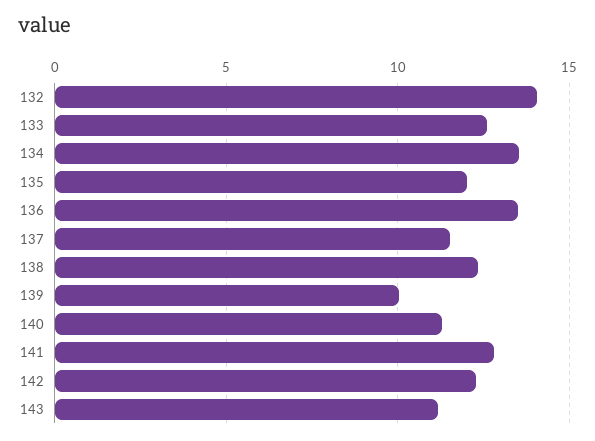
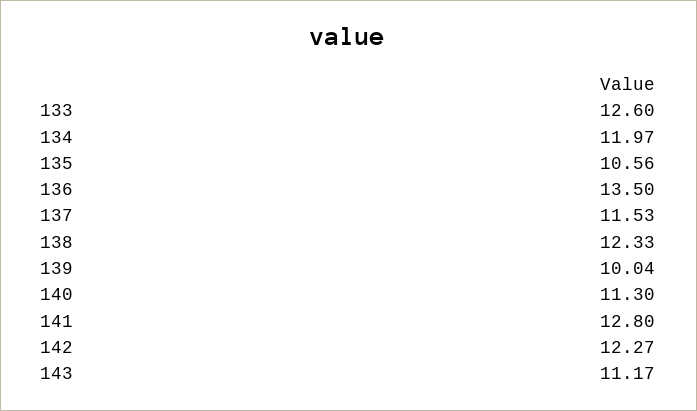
  {
-   "132": 14,
    "133": 12.6,
-   "134": 13.5,
+   "134": 11.97,
-   "135": 12,
+   "135": 10.56,
    "136": 13.5,
    "137": 11.53,
    "138": 12.33,
    "139": 10.04,
    "140": 11.3,
    "141": 12.8,
    "142": 12.27,
    "143": 11.17
  }

